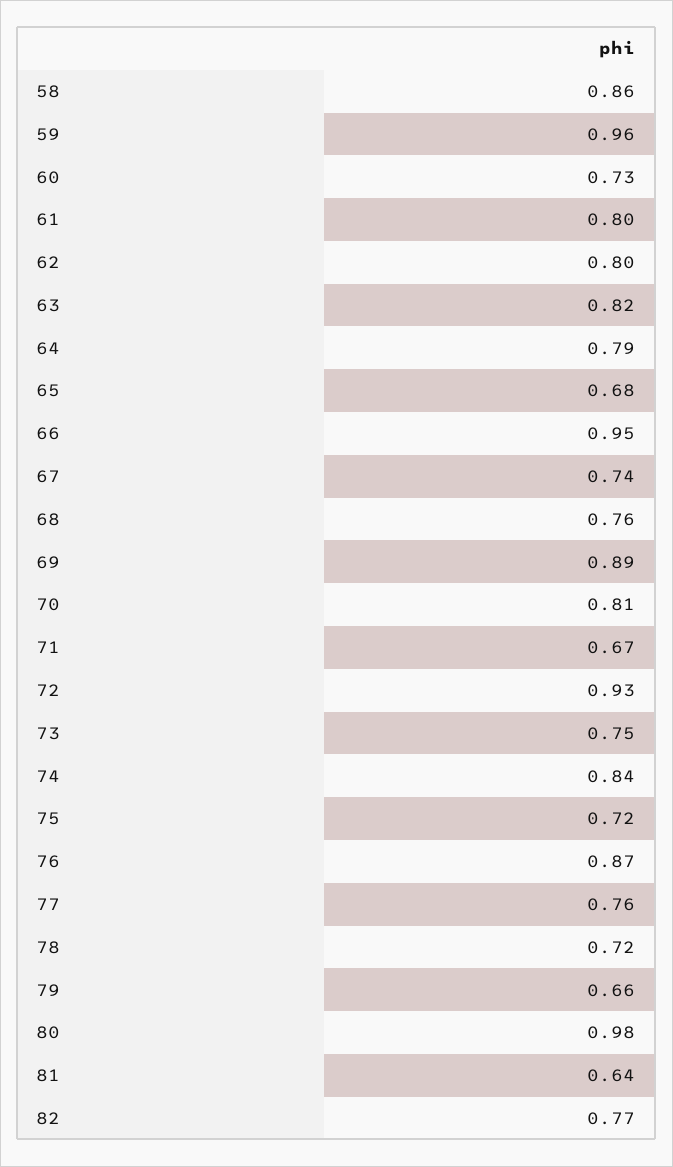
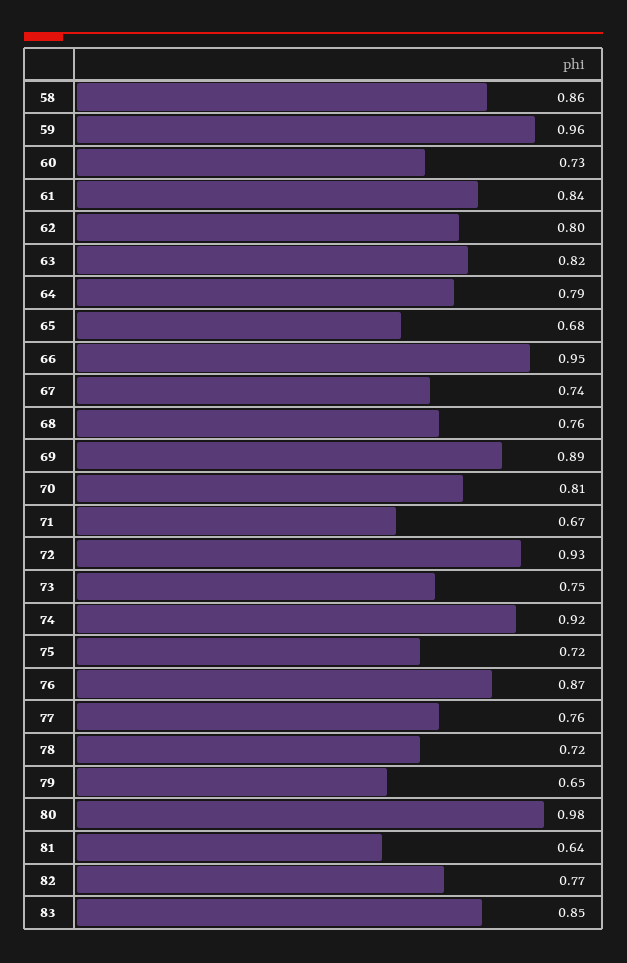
  {
    "58": 0.86,
    "59": 0.96,
    "60": 0.73,
-   "61": 0.8,
+   "61": 0.84,
    "62": 0.8,
    "63": 0.82,
    "64": 0.79,
    "65": 0.68,
    "66": 0.95,
    "67": 0.74,
    "68": 0.76,
    "69": 0.89,
    "70": 0.81,
    "71": 0.67,
    "72": 0.93,
    "73": 0.75,
-   "74": 0.84,
+   "74": 0.92,
    "75": 0.72,
    "76": 0.87,
    "77": 0.76,
    "78": 0.72,
-   "79": 0.66,
+   "79": 0.65,
    "80": 0.98,
    "81": 0.64,
-   "82": 0.77
+   "82": 0.77,
+   "83": 0.85
  }

